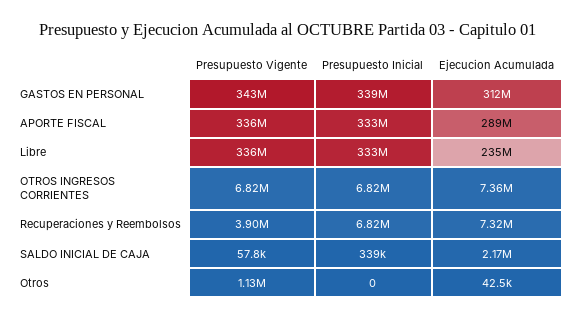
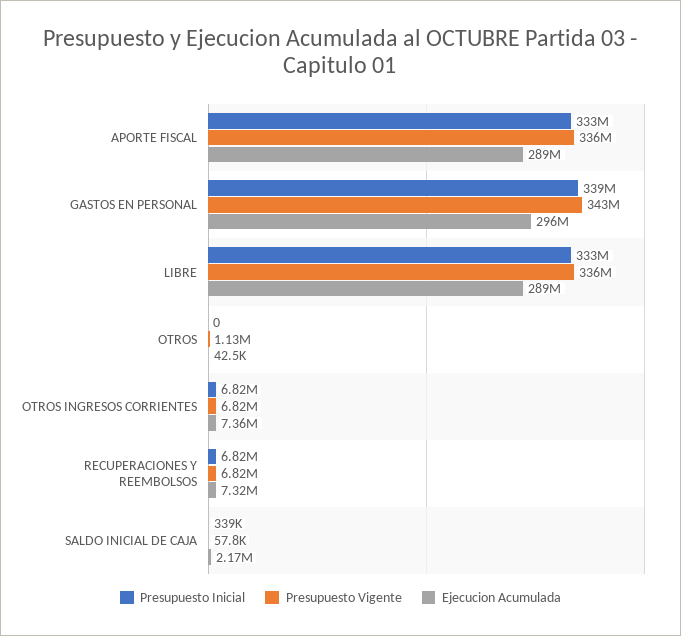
  {
    "Presupuesto Vigente": {
      "GASTOS EN PERSONAL": 343000000,
      "APORTE FISCAL": 336000000,
      "Libre": 336000000,
      "OTROS INGRESOS CORRIENTES": 6820000,
-     "Recuperaciones y Reembolsos": 3900000,
+     "Recuperaciones y Reembolsos": 6820000,
      "SALDO INICIAL DE CAJA": 57800,
      "Otros": 1130000
    },
    "Presupuesto Inicial": {
      "GASTOS EN PERSONAL": 339000000,
      "APORTE FISCAL": 333000000,
      "Libre": 333000000,
      "OTROS INGRESOS CORRIENTES": 6820000,
      "Recuperaciones y Reembolsos": 6820000,
      "SALDO INICIAL DE CAJA": 339000,
      "Otros": 0
    },
    "Ejecucion Acumulada": {
-     "GASTOS EN PERSONAL": 312000000,
+     "GASTOS EN PERSONAL": 296000000,
      "APORTE FISCAL": 289000000,
-     "Libre": 235000000,
+     "Libre": 289000000,
      "OTROS INGRESOS CORRIENTES": 7360000,
      "Recuperaciones y Reembolsos": 7320000,
      "SALDO INICIAL DE CAJA": 2170000,
      "Otros": 42500
    }
  }

